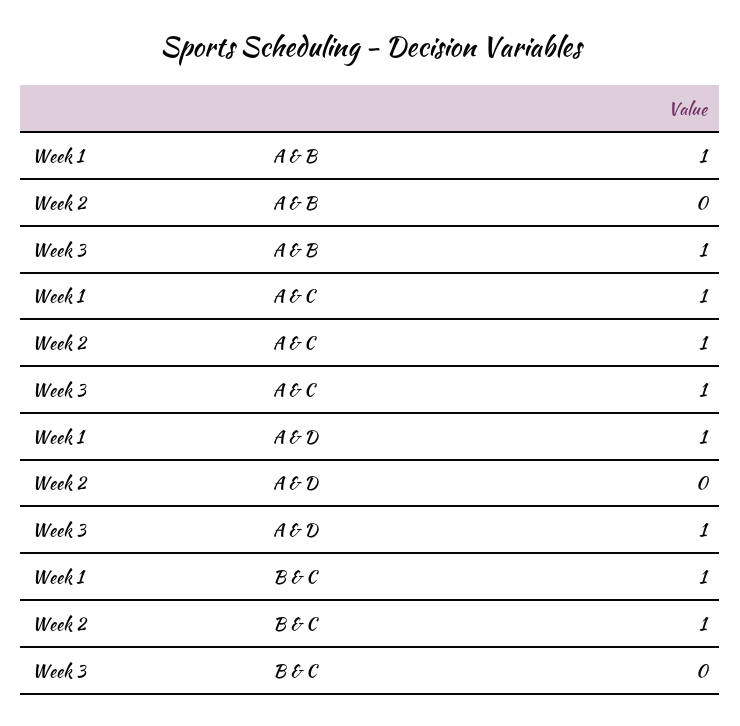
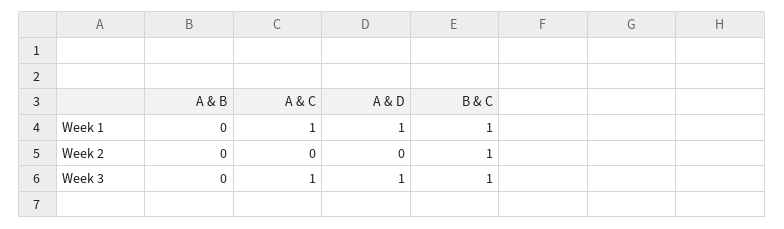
  {
    "Week 1": {
-     "A & B": 1,
+     "A & B": 0,
      "A & C": 1,
      "A & D": 1,
      "B & C": 1
    },
    "Week 2": {
      "A & B": 0,
-     "A & C": 1,
+     "A & C": 0,
      "A & D": 0,
      "B & C": 1
    },
    "Week 3": {
-     "A & B": 1,
+     "A & B": 0,
      "A & C": 1,
      "A & D": 1,
-     "B & C": 0
+     "B & C": 1
    }
  }

